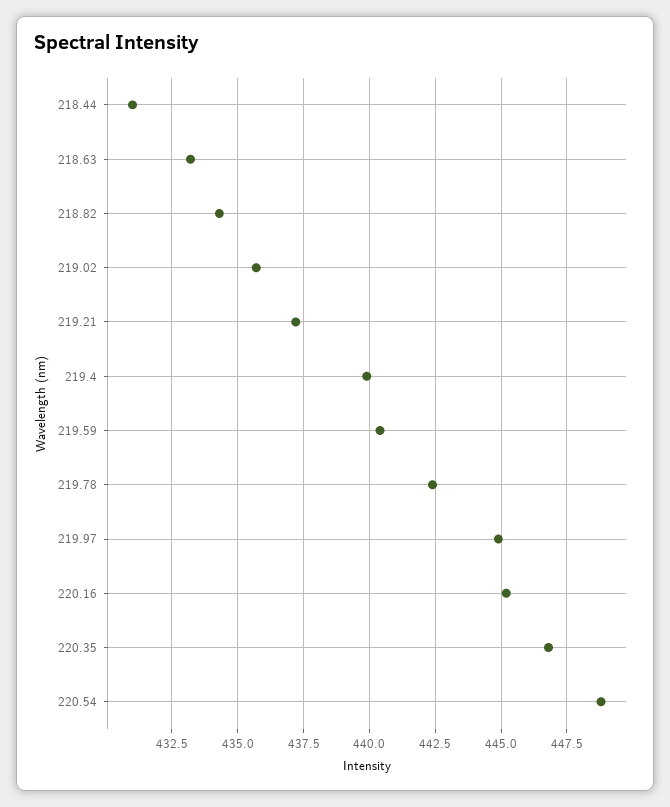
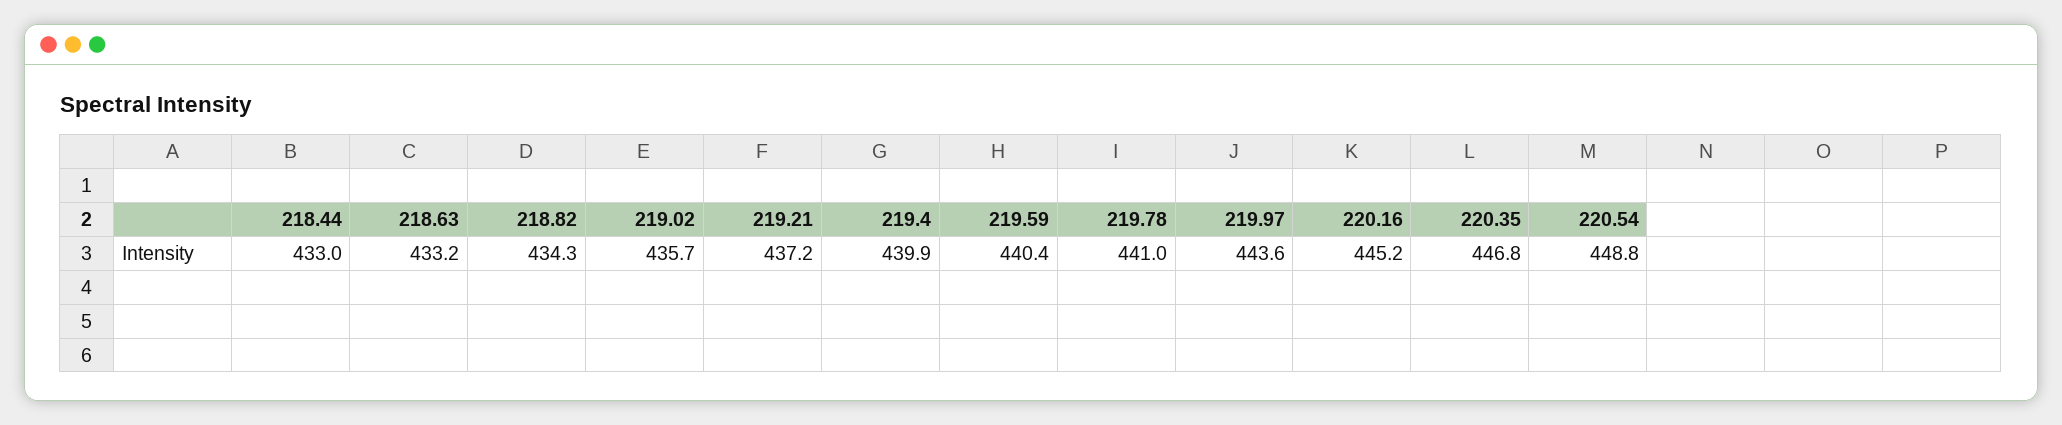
  {
-   "218.44": 431,
+   "218.44": 433,
    "218.63": 433.2,
    "218.82": 434.3,
    "219.02": 435.7,
    "219.21": 437.2,
    "219.4": 439.9,
    "219.59": 440.4,
-   "219.78": 442.5,
+   "219.78": 441,
-   "219.97": 445,
+   "219.97": 443.6,
    "220.16": 445.2,
    "220.35": 446.8,
    "220.54": 448.8
  }

